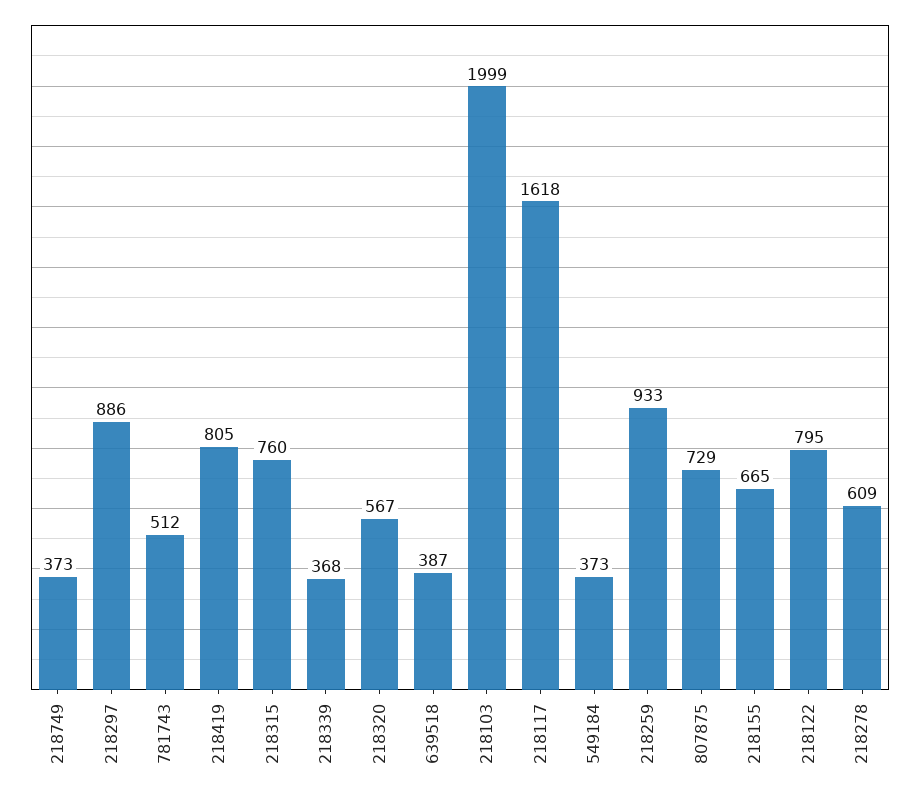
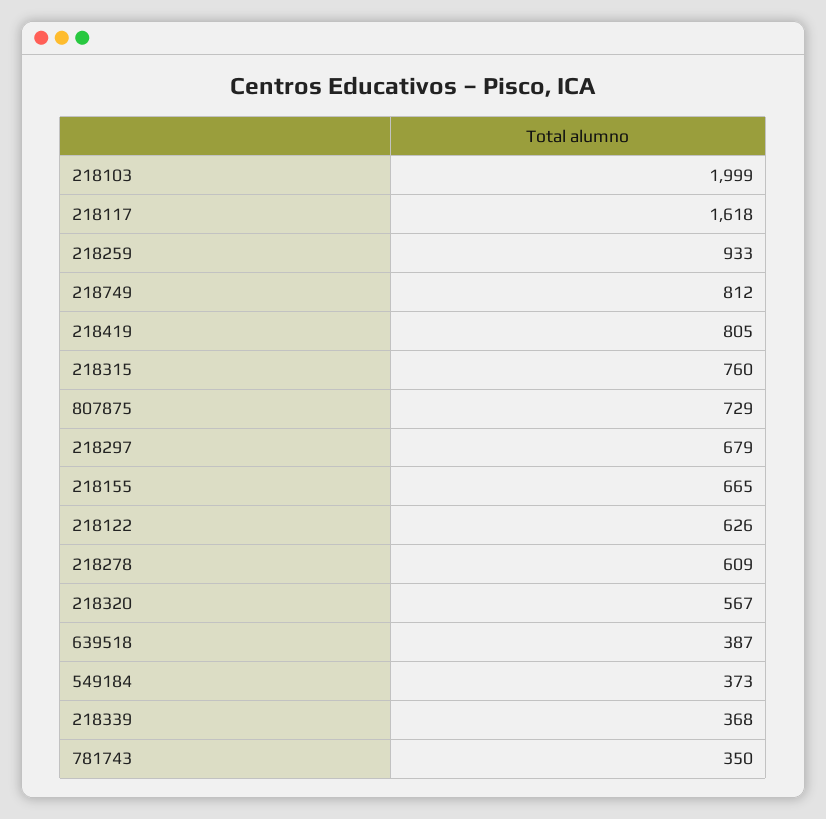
  {
-   "218749": 373,
+   "218749": 812,
-   "218297": 886,
+   "218297": 679,
-   "781743": 512,
+   "781743": 350,
    "218419": 805,
    "218315": 760,
    "218339": 368,
    "218320": 567,
    "639518": 387,
    "218103": 1999,
    "218117": 1618,
    "549184": 373,
    "218259": 933,
    "807875": 729,
    "218155": 665,
-   "218122": 795,
+   "218122": 626,
    "218278": 609
  }

